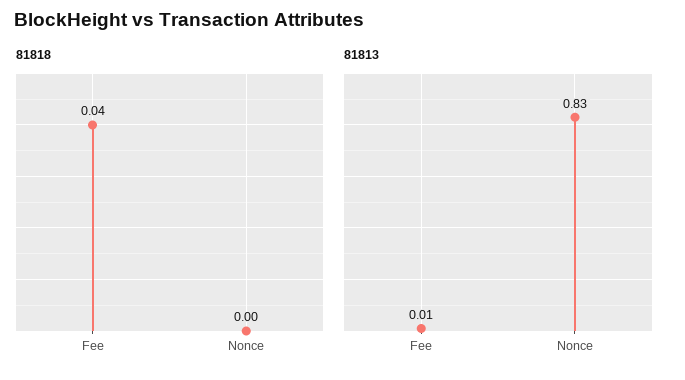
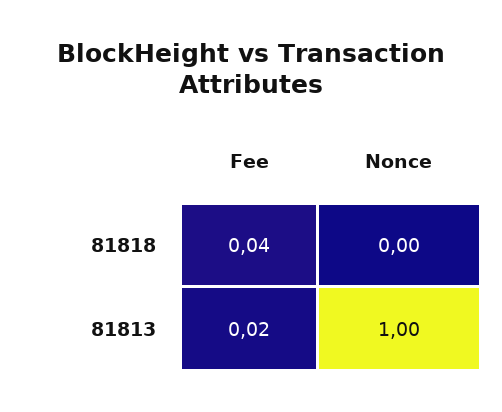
  {
    "81818": {
      "Fee": 0.04,
      "Nonce": 0
    },
    "81813": {
-     "Fee": 0.01,
+     "Fee": 0.02,
-     "Nonce": 0.83
+     "Nonce": 1
    }
  }

